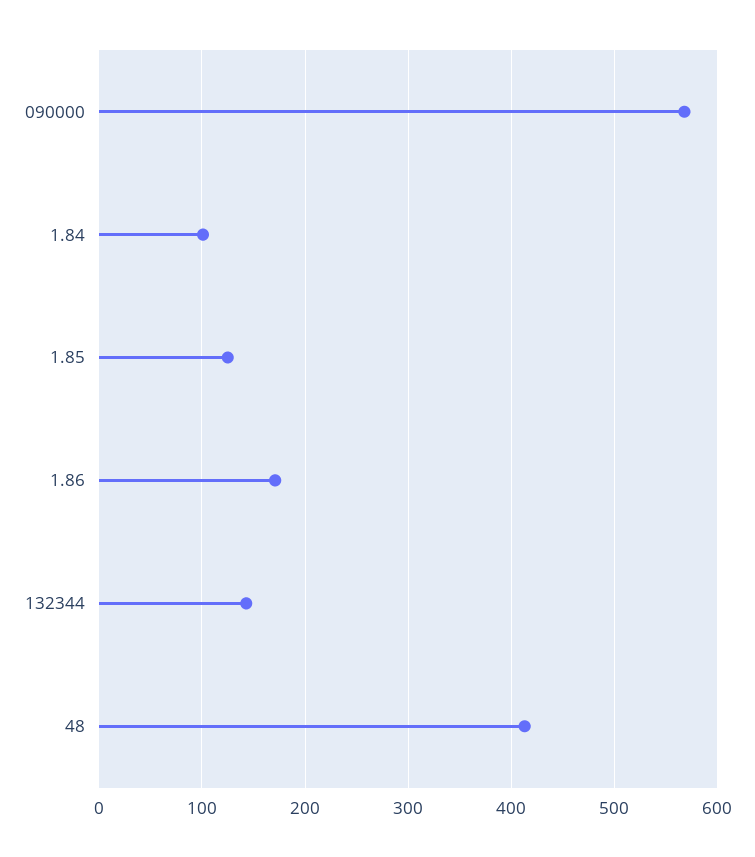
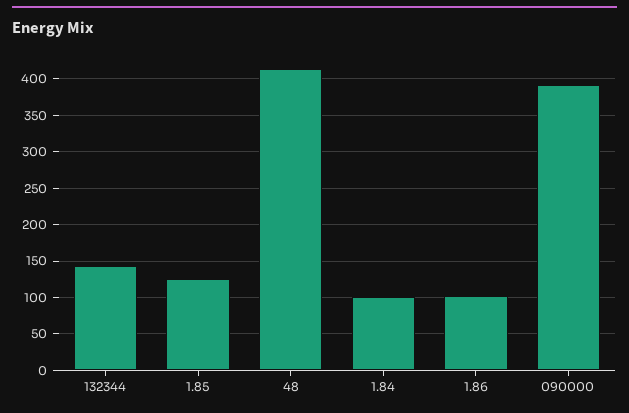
  {
-   "090000": 570,
+   "090000": 390,
    "1.84": 100,
    "1.85": 130,
-   "1.86": 170,
+   "1.86": 100,
    "132344": 140,
    "48": 410
  }

